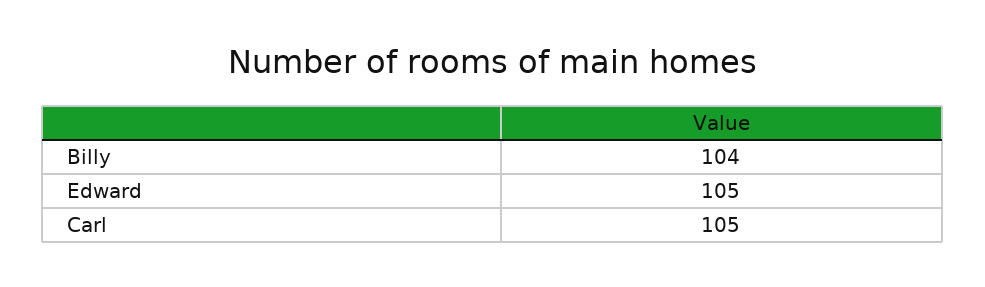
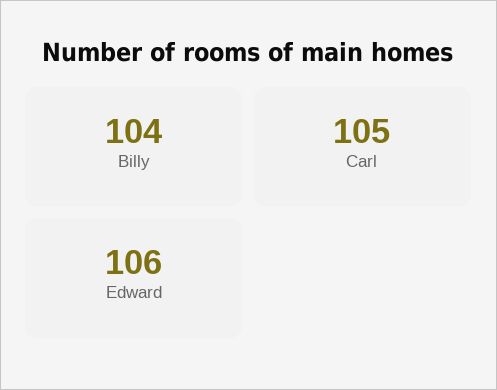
  {
    "Billy": 104,
-   "Edward": 105,
+   "Edward": 106,
    "Carl": 105
  }

